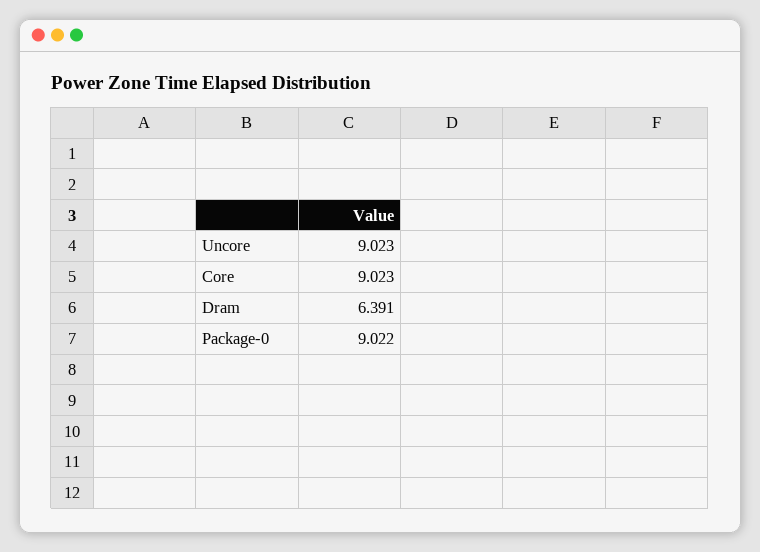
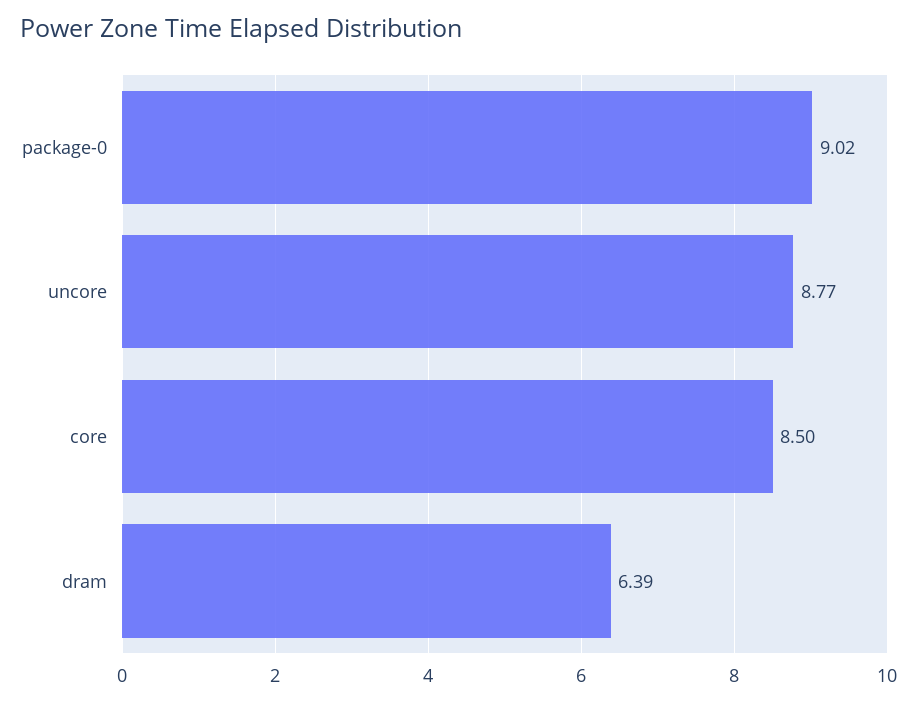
  {
-   "Uncore": 9.023,
+   "Uncore": 8.77,
-   "Core": 9.023,
+   "Core": 8.5,
    "Dram": 6.391,
    "Package-0": 9.022
  }

